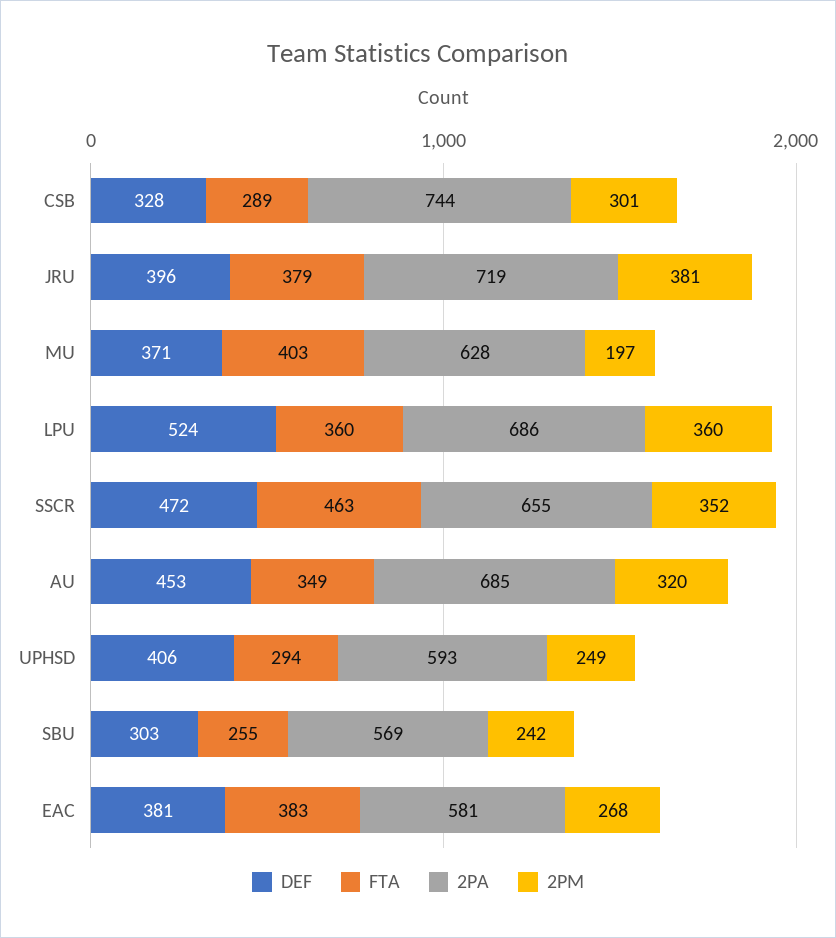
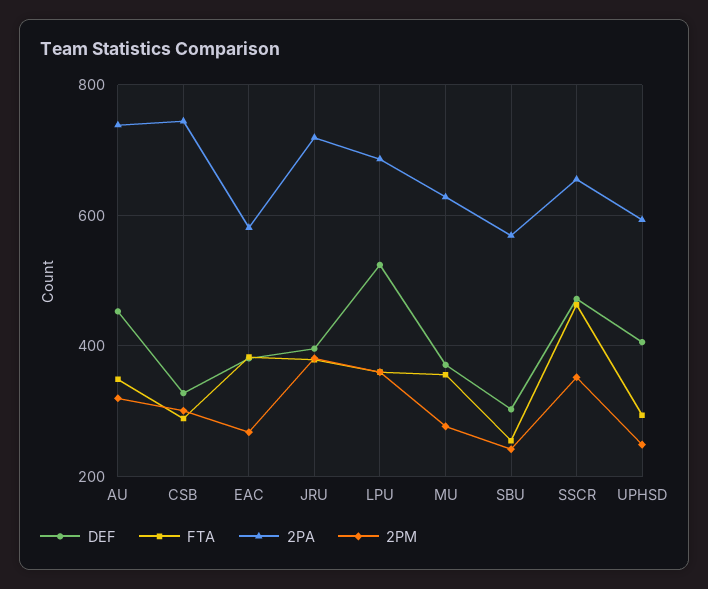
  {
    "DEF": {
      "CSB": 328,
      "JRU": 396,
      "MU": 371,
      "LPU": 524,
      "SSCR": 472,
      "AU": 453,
      "UPHSD": 406,
      "SBU": 303,
      "EAC": 381
    },
    "FTA": {
      "CSB": 289,
      "JRU": 379,
-     "MU": 403,
+     "MU": 360,
      "LPU": 360,
      "SSCR": 463,
      "AU": 349,
      "UPHSD": 294,
      "SBU": 255,
      "EAC": 383
    },
    "2PA": {
      "CSB": 744,
      "JRU": 719,
      "MU": 628,
      "LPU": 686,
      "SSCR": 655,
-     "AU": 685,
+     "AU": 740,
      "UPHSD": 593,
      "SBU": 569,
      "EAC": 581
    },
    "2PM": {
      "CSB": 301,
      "JRU": 381,
-     "MU": 197,
+     "MU": 280,
      "LPU": 360,
      "SSCR": 352,
      "AU": 320,
      "UPHSD": 249,
      "SBU": 242,
      "EAC": 268
    }
  }

